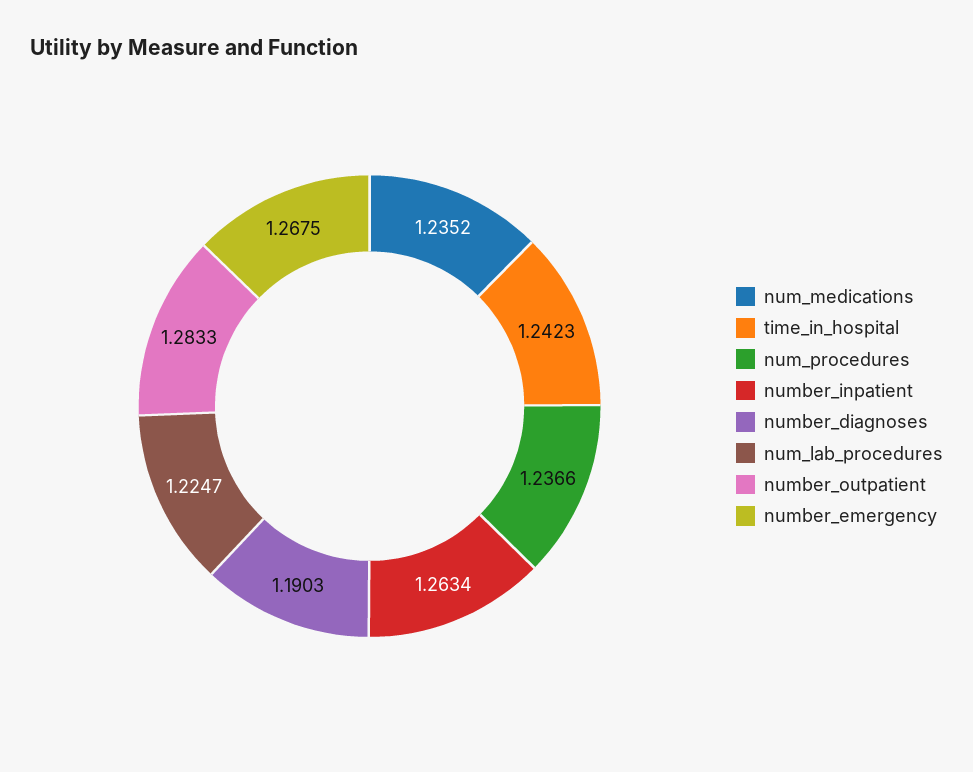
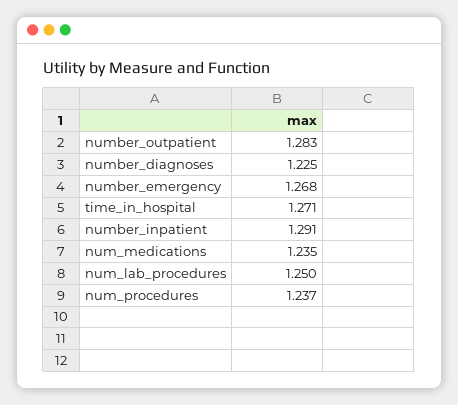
  {
    "num_medications": 1.2352,
-   "time_in_hospital": 1.2423,
+   "time_in_hospital": 1.271,
    "num_procedures": 1.2366,
-   "number_inpatient": 1.2634,
+   "number_inpatient": 1.291,
-   "number_diagnoses": 1.1903,
+   "number_diagnoses": 1.225,
-   "num_lab_procedures": 1.2247,
+   "num_lab_procedures": 1.25,
    "number_outpatient": 1.2833,
    "number_emergency": 1.2675
  }

